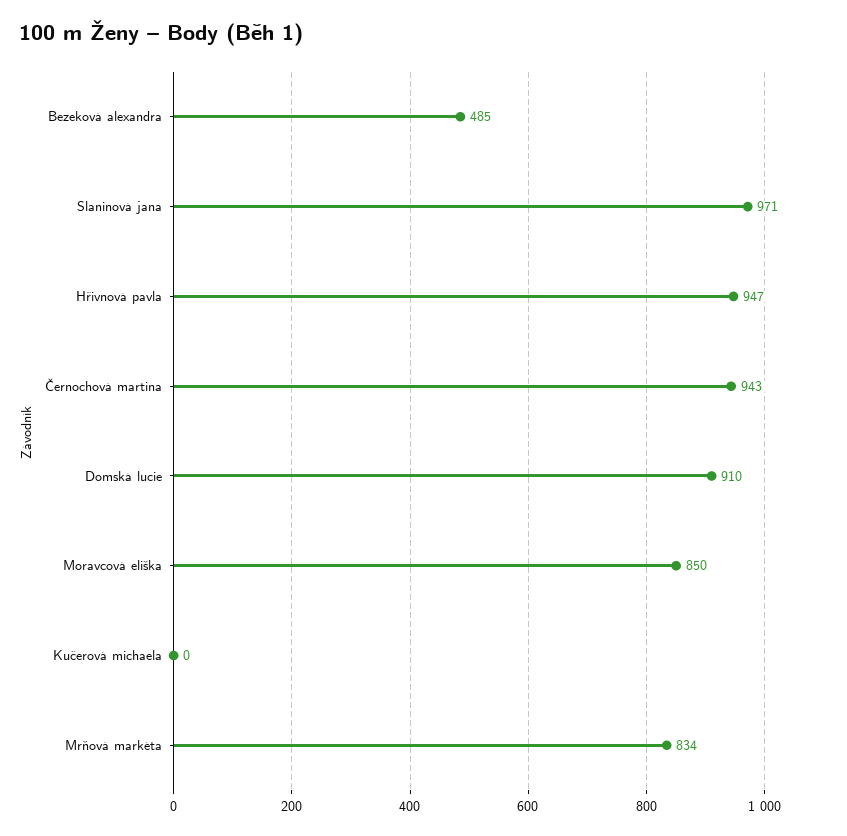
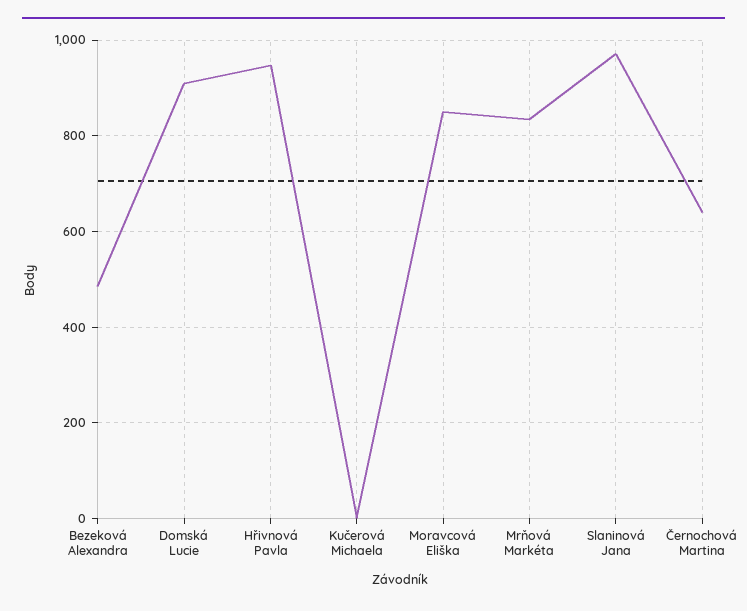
  {
    "Bezeková alexandra": 485,
    "Slaninová jana": 971,
    "Hřivnová pavla": 947,
-   "Černochová martina": 943,
+   "Černochová martina": 640,
    "Domská lucie": 910,
    "Moravcová eliška": 850,
    "Kučerová michaela": 0,
    "Mrňová markéta": 834
  }

